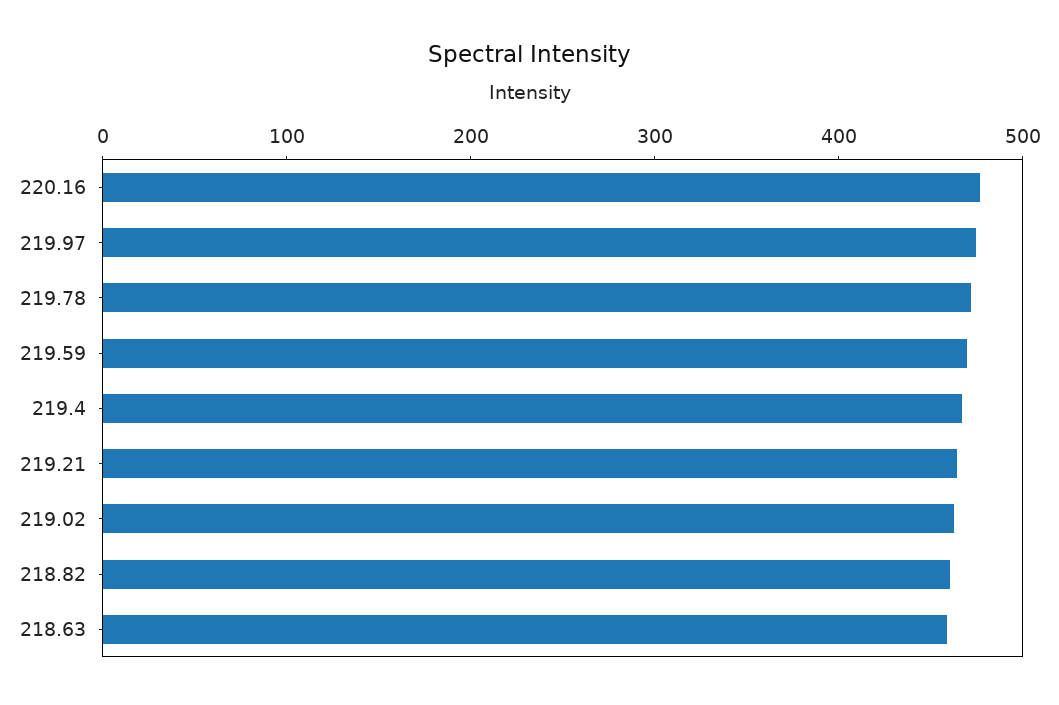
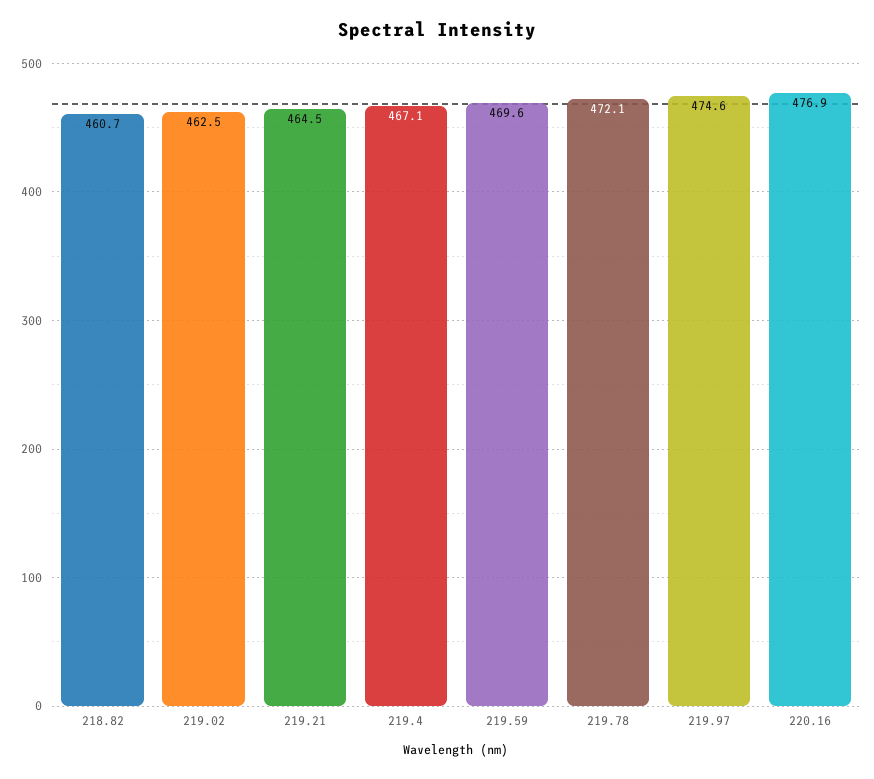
  {
    "220.16": 476.9,
    "219.97": 474.6,
    "219.78": 472.1,
    "219.59": 469.6,
    "219.4": 467.1,
    "219.21": 464.5,
    "219.02": 462.5,
-   "218.82": 460.7,
+   "218.82": 460.7
-   "218.63": 460
  }

